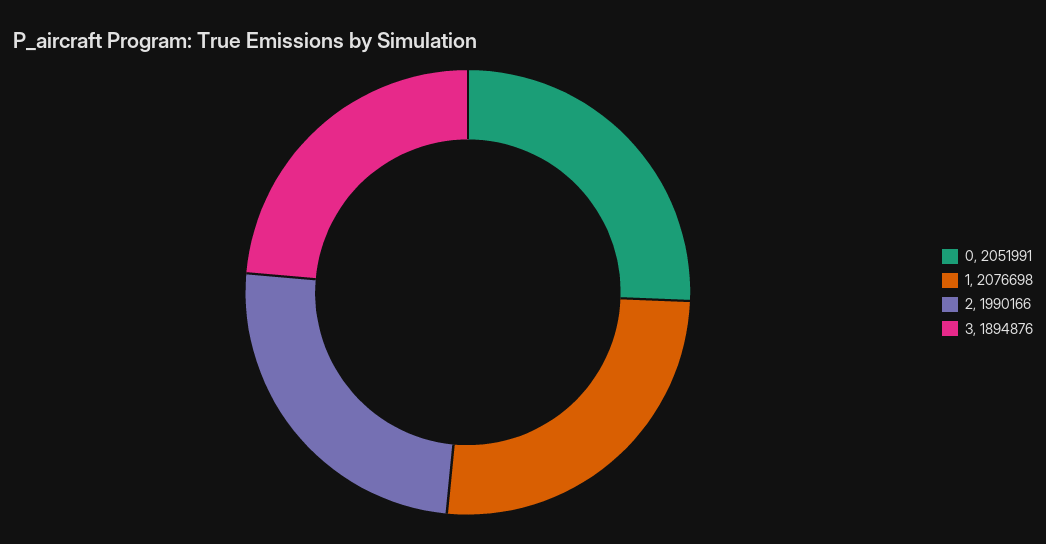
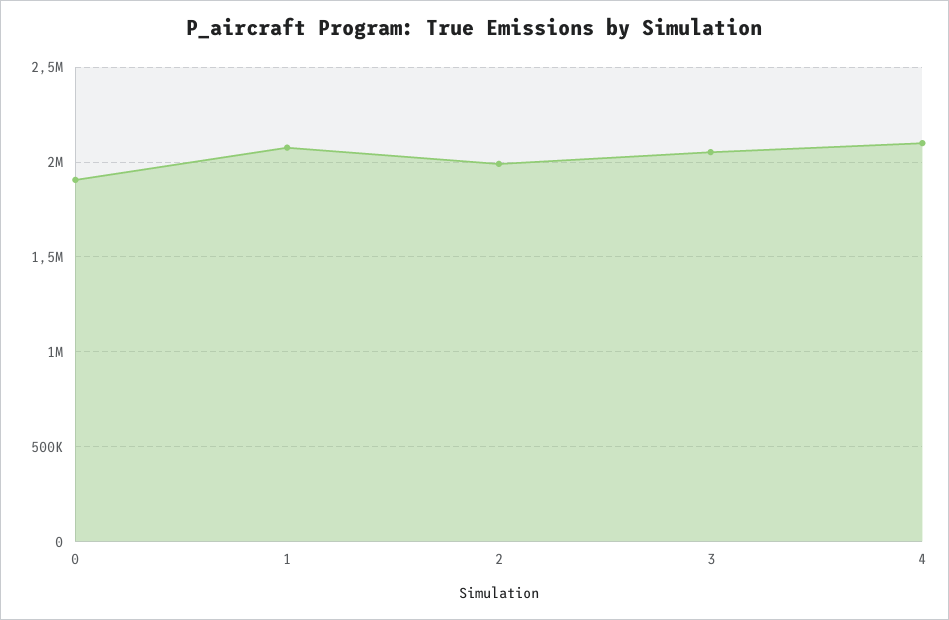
  {
-   "0": 2051991,
+   "0": 1900000,
    "1": 2076698,
    "2": 1990166,
-   "3": 1894876
+   "3": 2050000,
+   "4": 2100000
  }

